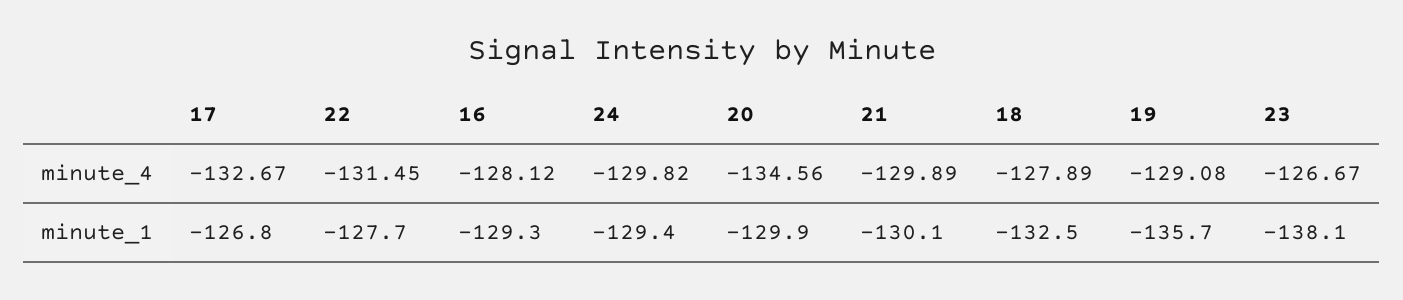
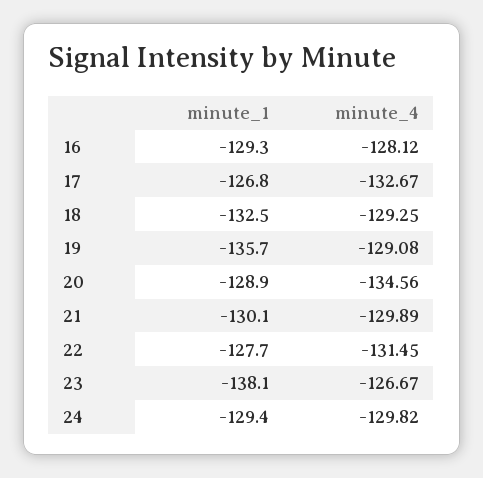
  {
    "17": {
      "minute_4": -132.67,
      "minute_1": -126.8
    },
    "22": {
      "minute_4": -131.45,
      "minute_1": -127.7
    },
    "16": {
      "minute_4": -128.12,
      "minute_1": -129.3
    },
    "24": {
      "minute_4": -129.82,
      "minute_1": -129.4
    },
    "20": {
      "minute_4": -134.56,
-     "minute_1": -129.9
+     "minute_1": -128.9
    },
    "21": {
      "minute_4": -129.89,
      "minute_1": -130.1
    },
    "18": {
-     "minute_4": -127.89,
+     "minute_4": -129.25,
      "minute_1": -132.5
    },
    "19": {
      "minute_4": -129.08,
      "minute_1": -135.7
    },
    "23": {
      "minute_4": -126.67,
      "minute_1": -138.1
    }
  }

